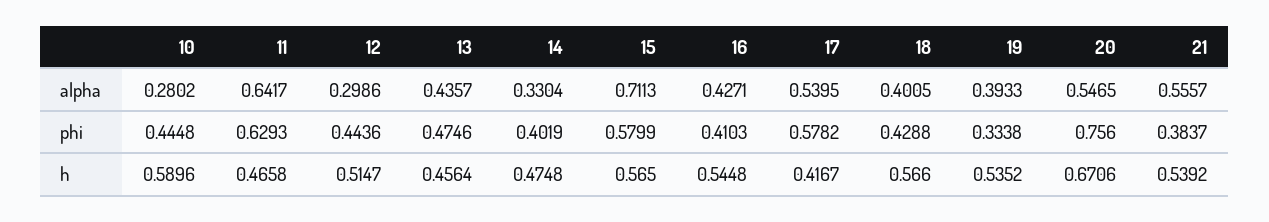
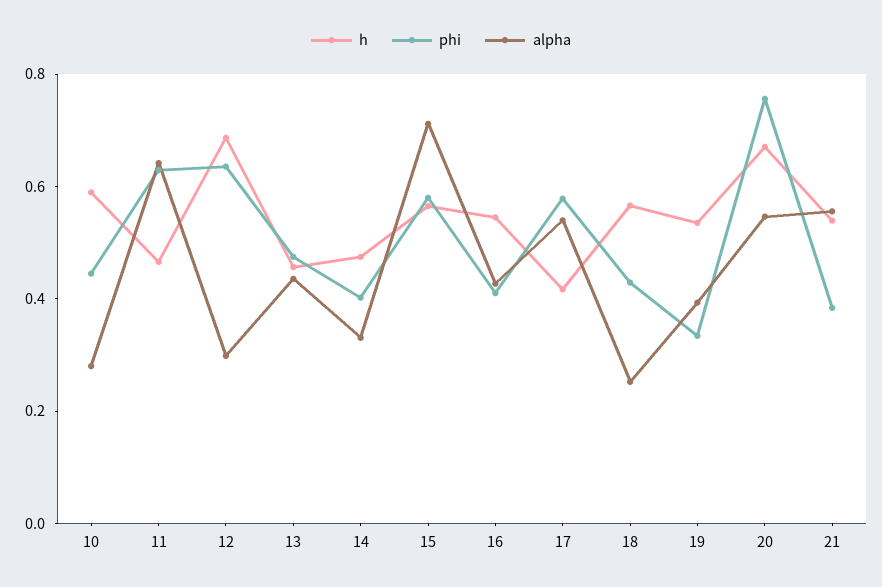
  {
    "alpha": {
      "10": 0.2802,
      "11": 0.6417,
      "12": 0.2986,
      "13": 0.4357,
      "14": 0.3304,
      "15": 0.7113,
      "16": 0.4271,
      "17": 0.5395,
-     "18": 0.4005,
+     "18": 0.25,
      "19": 0.3933,
      "20": 0.5465,
      "21": 0.5557
    },
    "phi": {
      "10": 0.4448,
      "11": 0.6293,
-     "12": 0.4436,
+     "12": 0.65,
      "13": 0.4746,
      "14": 0.4019,
      "15": 0.5799,
      "16": 0.4103,
      "17": 0.5782,
      "18": 0.4288,
      "19": 0.3338,
      "20": 0.756,
      "21": 0.3837
    },
    "h": {
      "10": 0.5896,
      "11": 0.4658,
-     "12": 0.5147,
+     "12": 0.7,
      "13": 0.4564,
      "14": 0.4748,
      "15": 0.565,
      "16": 0.5448,
      "17": 0.4167,
      "18": 0.566,
      "19": 0.5352,
      "20": 0.6706,
      "21": 0.5392
    }
  }

